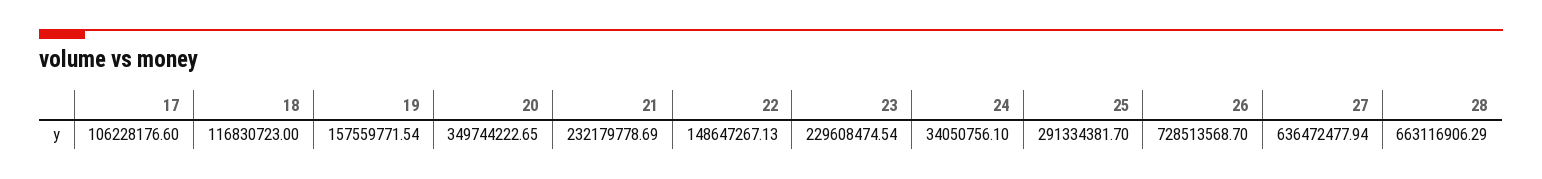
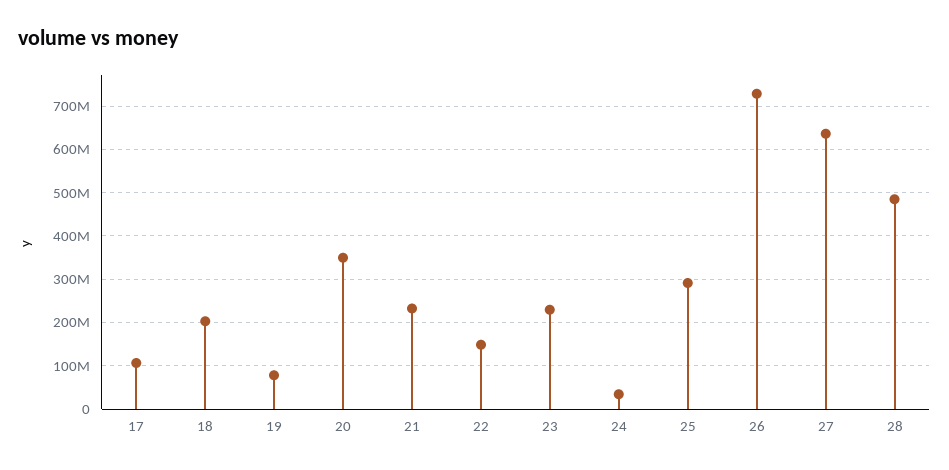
  {
    "17": 106228176.6,
-   "18": 116830723,
+   "18": 200000000,
-   "19": 157559771.54,
+   "19": 80000000,
    "20": 349744222.65,
    "21": 232179778.69,
    "22": 148647267.13,
    "23": 229608474.54,
    "24": 34050756.1,
    "25": 291334381.7,
    "26": 728513568.7,
    "27": 636472477.94,
-   "28": 663116906.29
+   "28": 480000000
  }

